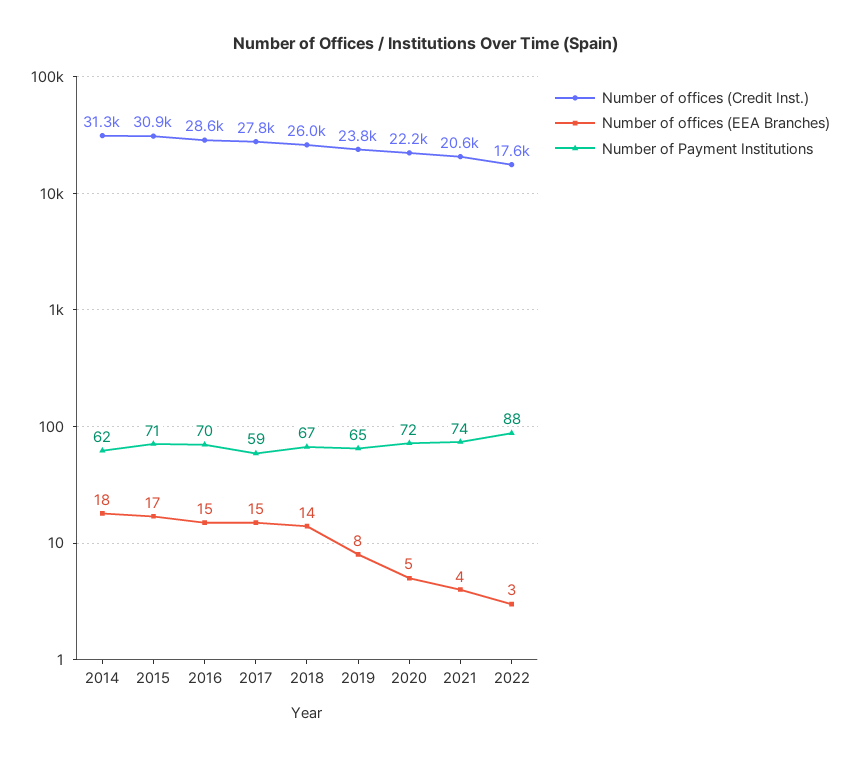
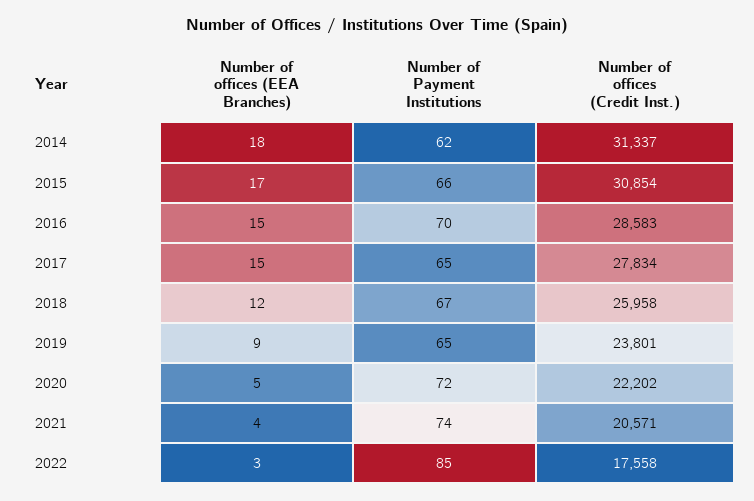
  {
    "Number of offices (Credit Inst.)": {
      "2014": 31337,
      "2015": 30854,
      "2016": 28583,
      "2017": 27834,
      "2018": 25958,
      "2019": 23801,
      "2020": 22202,
      "2021": 20571,
      "2022": 17558
    },
    "Number of offices (EEA Branches)": {
      "2014": 18,
      "2015": 17,
      "2016": 15,
      "2017": 15,
-     "2018": 14,
+     "2018": 12,
-     "2019": 8,
+     "2019": 9,
      "2020": 5,
      "2021": 4,
      "2022": 3
    },
    "Number of Payment Institutions": {
      "2014": 62,
-     "2015": 71,
+     "2015": 66,
      "2016": 70,
-     "2017": 59,
+     "2017": 65,
      "2018": 67,
      "2019": 65,
      "2020": 72,
      "2021": 74,
-     "2022": 88
+     "2022": 85
    }
  }

